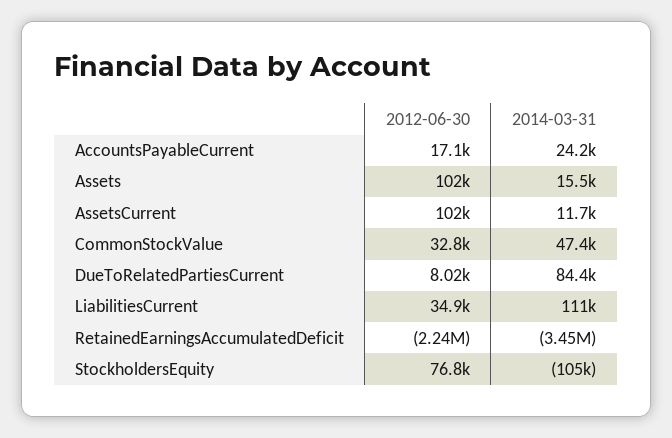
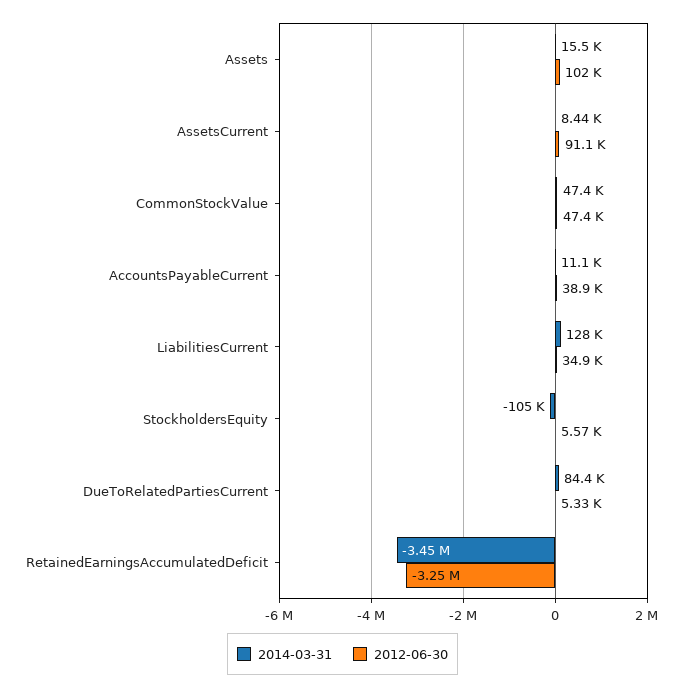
  {
    "2012-06-30": {
-     "AccountsPayableCurrent": 17100,
+     "AccountsPayableCurrent": 38900,
      "Assets": 102000,
-     "AssetsCurrent": 102000,
+     "AssetsCurrent": 91100,
-     "CommonStockValue": 32800,
+     "CommonStockValue": 47400,
-     "DueToRelatedPartiesCurrent": 8020,
+     "DueToRelatedPartiesCurrent": 5330,
      "LiabilitiesCurrent": 34900,
-     "RetainedEarningsAccumulatedDeficit": -2240000,
+     "RetainedEarningsAccumulatedDeficit": -3250000,
-     "StockholdersEquity": 76800
+     "StockholdersEquity": 5570
    },
    "2014-03-31": {
-     "AccountsPayableCurrent": 24200,
+     "AccountsPayableCurrent": 11100,
      "Assets": 15500,
-     "AssetsCurrent": 11700,
+     "AssetsCurrent": 8440,
      "CommonStockValue": 47400,
      "DueToRelatedPartiesCurrent": 84400,
-     "LiabilitiesCurrent": 111000,
+     "LiabilitiesCurrent": 128000,
      "RetainedEarningsAccumulatedDeficit": -3450000,
      "StockholdersEquity": -105000
    }
  }

